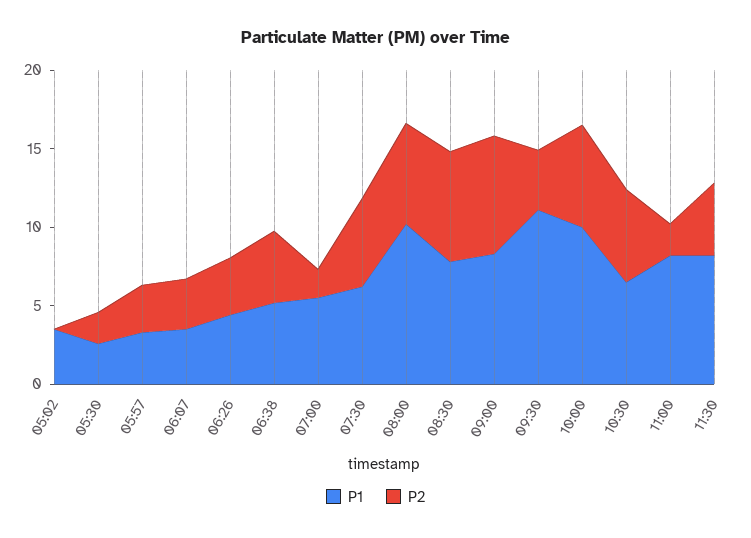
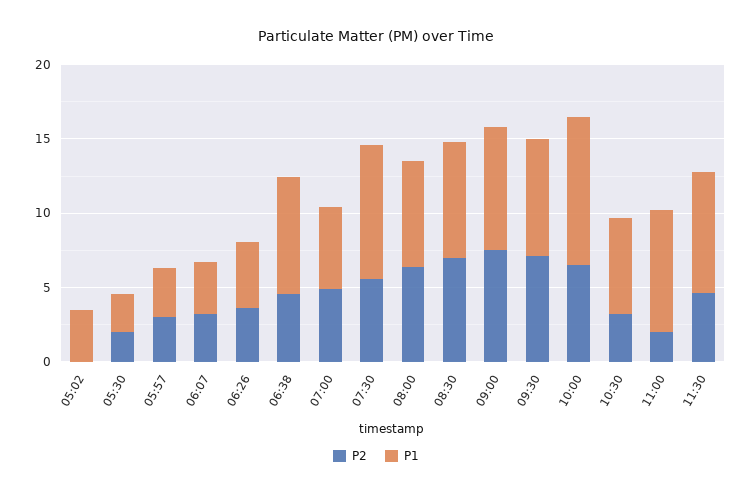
  {
    "P1": {
      "05:02": 4,
      "05:30": 3,
      "05:57": 3,
      "06:07": 4,
      "06:26": 4,
-     "06:38": 5,
+     "06:38": 8,
      "07:00": 6,
-     "07:30": 6,
+     "07:30": 9,
-     "08:00": 10,
+     "08:00": 7,
      "08:30": 8,
      "09:00": 8,
-     "09:30": 11,
+     "09:30": 8,
      "10:00": 10,
      "10:30": 7,
      "11:00": 8,
      "11:30": 8
    },
    "P2": {
      "05:02": 0,
      "05:30": 2,
      "05:57": 3,
      "06:07": 3,
      "06:26": 4,
      "06:38": 5,
-     "07:00": 2,
+     "07:00": 5,
      "07:30": 6,
      "08:00": 6,
      "08:30": 7,
      "09:00": 8,
-     "09:30": 4,
+     "09:30": 7,
      "10:00": 7,
-     "10:30": 6,
+     "10:30": 3,
      "11:00": 2,
      "11:30": 5
    }
  }

